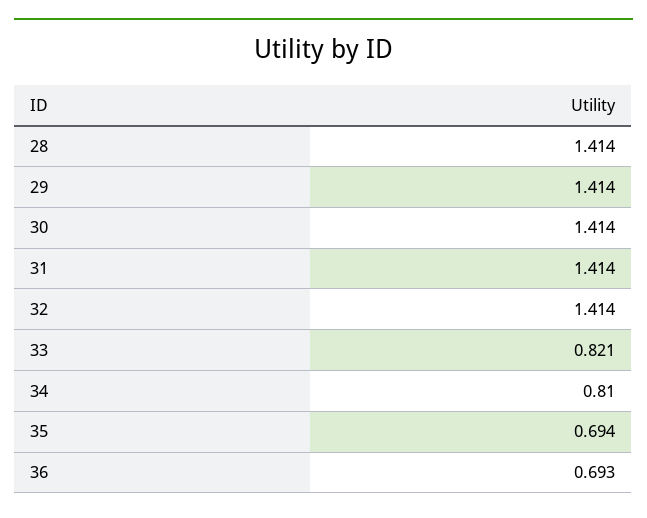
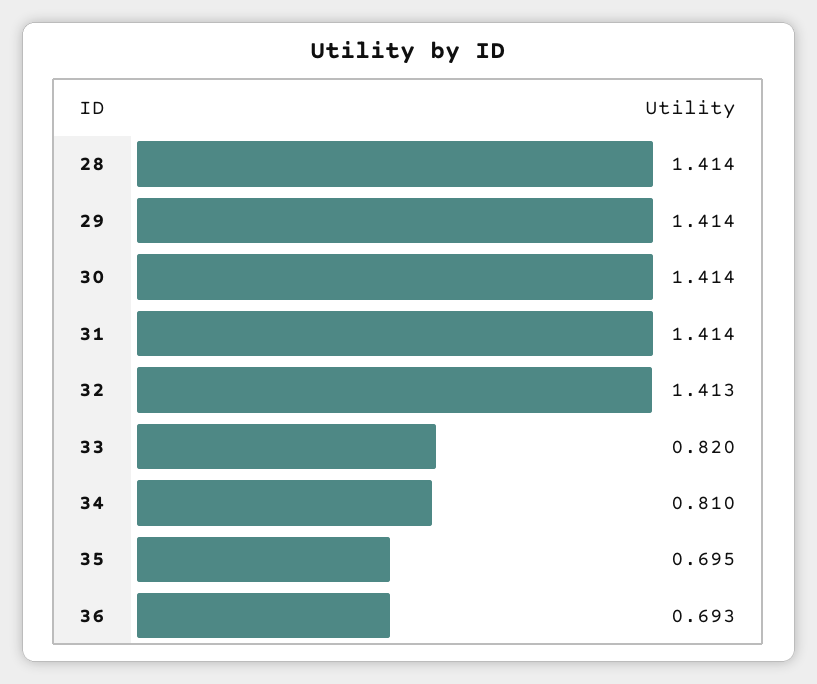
  {
    "28": 1.414,
    "29": 1.414,
    "30": 1.414,
    "31": 1.414,
-   "32": 1.414,
+   "32": 1.413,
-   "33": 0.821,
+   "33": 0.82,
    "34": 0.81,
-   "35": 0.694,
+   "35": 0.695,
    "36": 0.693
  }

